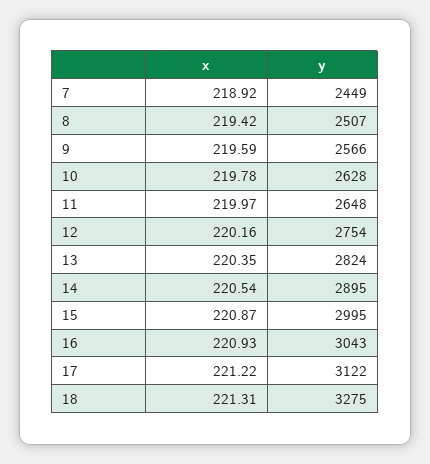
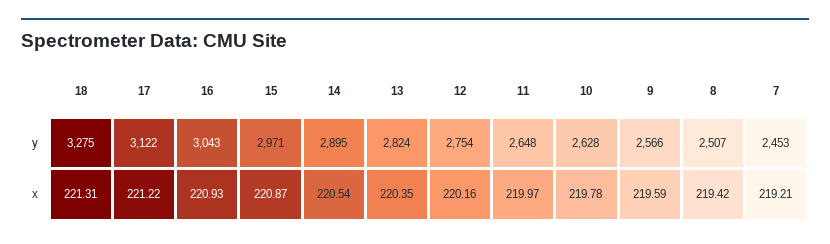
  {
    "x": {
-     "7": 218.92,
+     "7": 219.21,
      "8": 219.42,
      "9": 219.59,
      "10": 219.78,
      "11": 219.97,
      "12": 220.16,
      "13": 220.35,
      "14": 220.54,
      "15": 220.87,
      "16": 220.93,
      "17": 221.22,
      "18": 221.31
    },
    "y": {
-     "7": 2449,
+     "7": 2453,
      "8": 2507,
      "9": 2566,
      "10": 2628,
      "11": 2648,
      "12": 2754,
      "13": 2824,
      "14": 2895,
-     "15": 2995,
+     "15": 2971,
      "16": 3043,
      "17": 3122,
      "18": 3275
    }
  }

